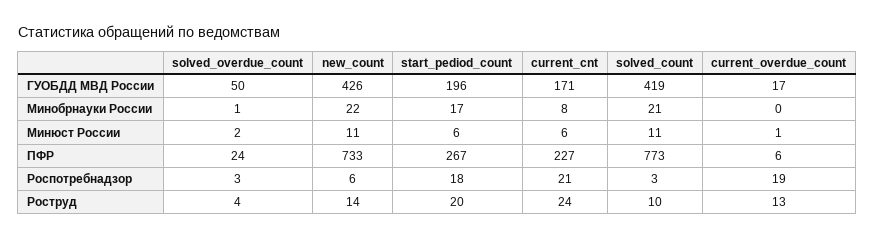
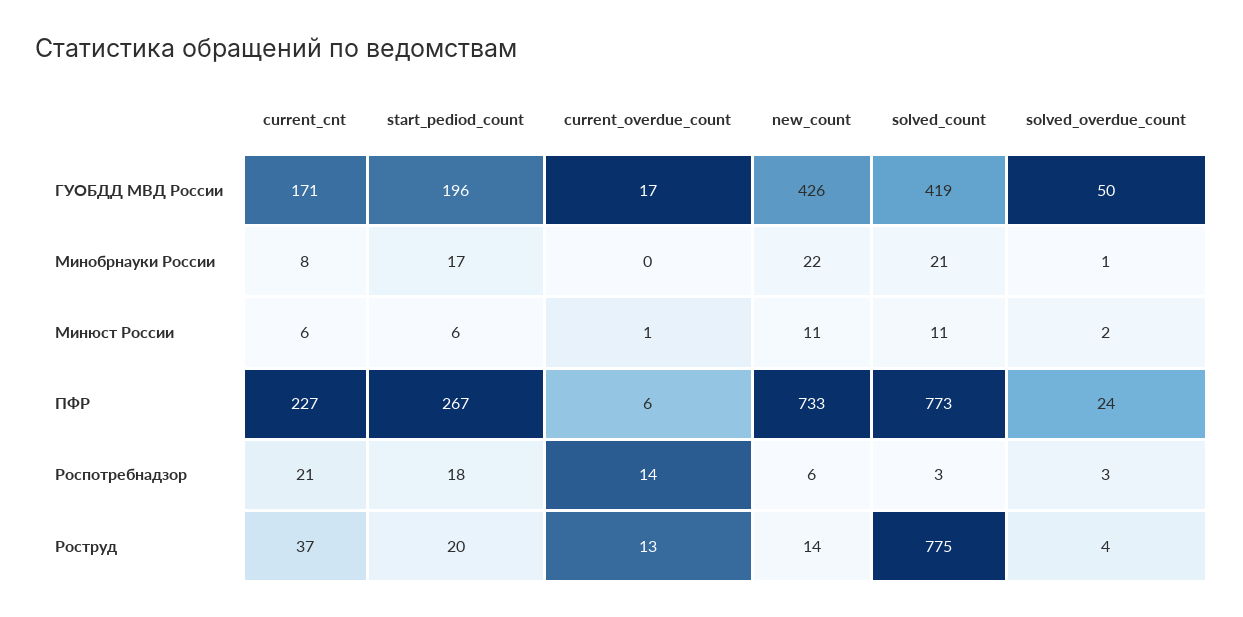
  {
    "solved_overdue_count": {
      "ГУОБДД МВД России": 50,
      "Минобрнауки России": 1,
      "Минюст России": 2,
      "ПФР": 24,
      "Роспотребнадзор": 3,
      "Роструд": 4
    },
    "new_count": {
      "ГУОБДД МВД России": 426,
      "Минобрнауки России": 22,
      "Минюст России": 11,
      "ПФР": 733,
      "Роспотребнадзор": 6,
      "Роструд": 14
    },
    "start_pediod_count": {
      "ГУОБДД МВД России": 196,
      "Минобрнауки России": 17,
      "Минюст России": 6,
      "ПФР": 267,
      "Роспотребнадзор": 18,
      "Роструд": 20
    },
    "current_cnt": {
      "ГУОБДД МВД России": 171,
      "Минобрнауки России": 8,
      "Минюст России": 6,
      "ПФР": 227,
      "Роспотребнадзор": 21,
-     "Роструд": 24
+     "Роструд": 37
    },
    "solved_count": {
      "ГУОБДД МВД России": 419,
      "Минобрнауки России": 21,
      "Минюст России": 11,
      "ПФР": 773,
      "Роспотребнадзор": 3,
-     "Роструд": 10
+     "Роструд": 775
    },
    "current_overdue_count": {
      "ГУОБДД МВД России": 17,
      "Минобрнауки России": 0,
      "Минюст России": 1,
      "ПФР": 6,
-     "Роспотребнадзор": 19,
+     "Роспотребнадзор": 14,
      "Роструд": 13
    }
  }

